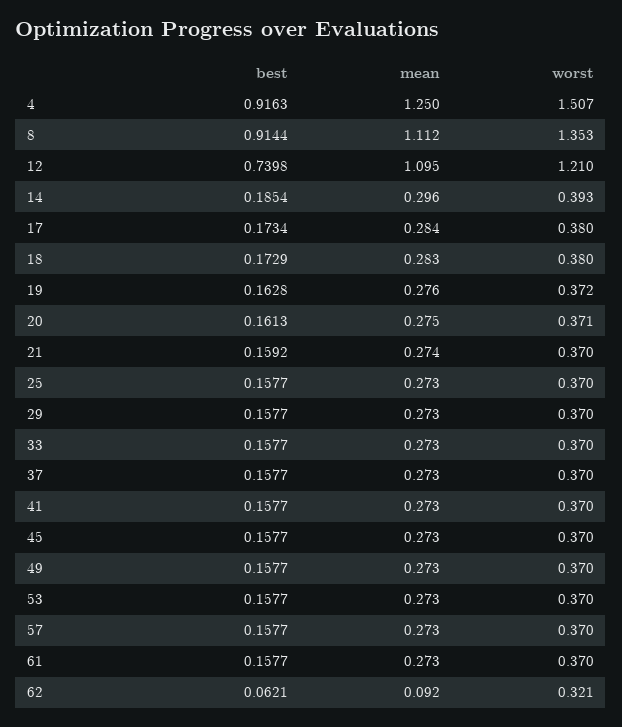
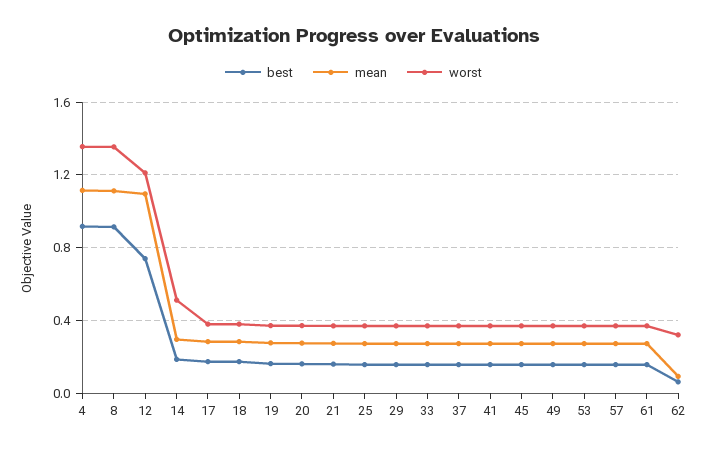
  {
    "best": {
      "4": 0.9163,
      "8": 0.9144,
      "12": 0.7398,
      "14": 0.1854,
      "17": 0.1734,
      "18": 0.1729,
      "19": 0.1628,
      "20": 0.1613,
      "21": 0.1592,
      "25": 0.1577,
      "29": 0.1577,
      "33": 0.1577,
      "37": 0.1577,
      "41": 0.1577,
      "45": 0.1577,
      "49": 0.1577,
      "53": 0.1577,
      "57": 0.1577,
      "61": 0.1577,
      "62": 0.0621
    },
    "mean": {
-     "4": 1.25,
+     "4": 1.1,
      "8": 1.112,
      "12": 1.095,
      "14": 0.296,
      "17": 0.284,
      "18": 0.283,
      "19": 0.276,
      "20": 0.275,
      "21": 0.274,
      "25": 0.273,
      "29": 0.273,
      "33": 0.273,
      "37": 0.273,
      "41": 0.273,
      "45": 0.273,
      "49": 0.273,
      "53": 0.273,
      "57": 0.273,
      "61": 0.273,
      "62": 0.092
    },
    "worst": {
-     "4": 1.507,
+     "4": 1.35,
      "8": 1.353,
      "12": 1.21,
-     "14": 0.393,
+     "14": 0.5,
      "17": 0.38,
      "18": 0.38,
      "19": 0.372,
      "20": 0.371,
      "21": 0.37,
      "25": 0.37,
      "29": 0.37,
      "33": 0.37,
      "37": 0.37,
      "41": 0.37,
      "45": 0.37,
      "49": 0.37,
      "53": 0.37,
      "57": 0.37,
      "61": 0.37,
      "62": 0.321
    }
  }

